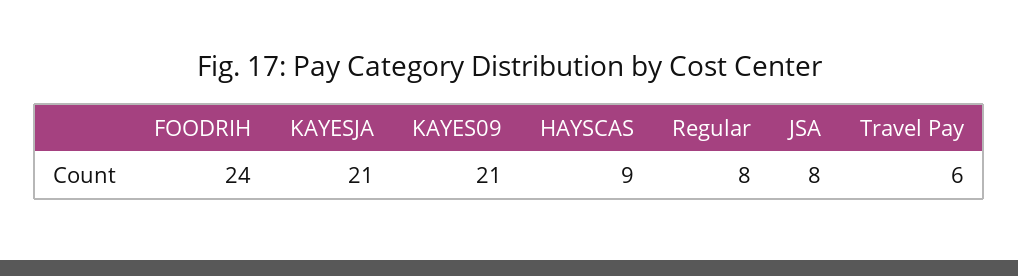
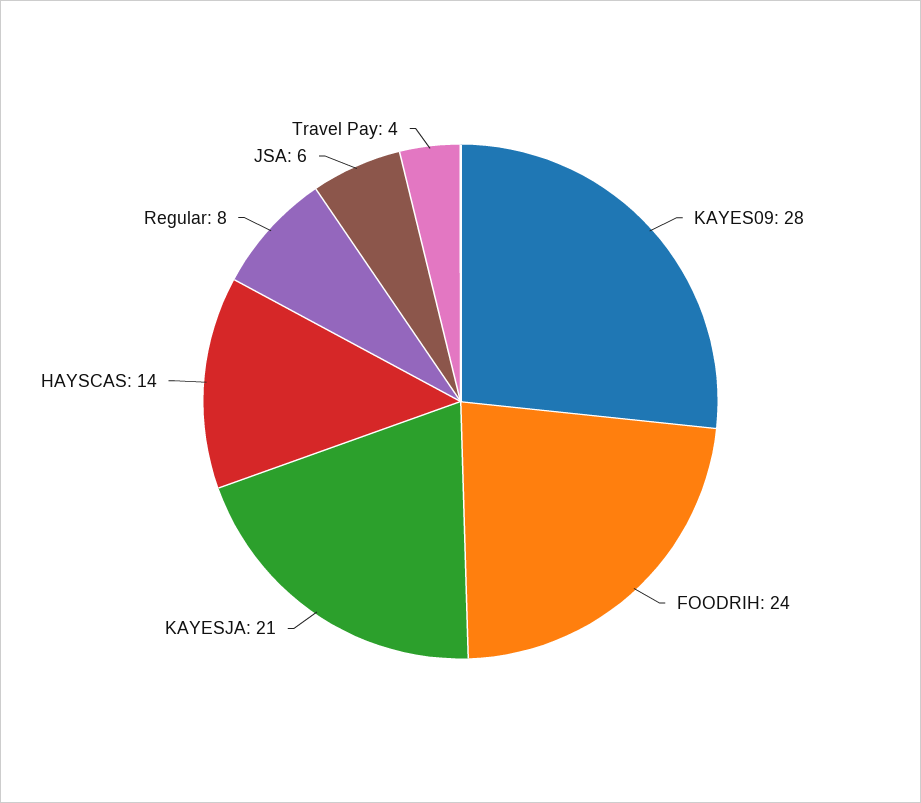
  {
    "FOODRIH": 24,
    "KAYESJA": 21,
-   "KAYES09": 21,
+   "KAYES09": 28,
-   "HAYSCAS": 9,
+   "HAYSCAS": 14,
    "Regular": 8,
-   "JSA": 8,
+   "JSA": 6,
-   "Travel Pay": 6
+   "Travel Pay": 4
  }

